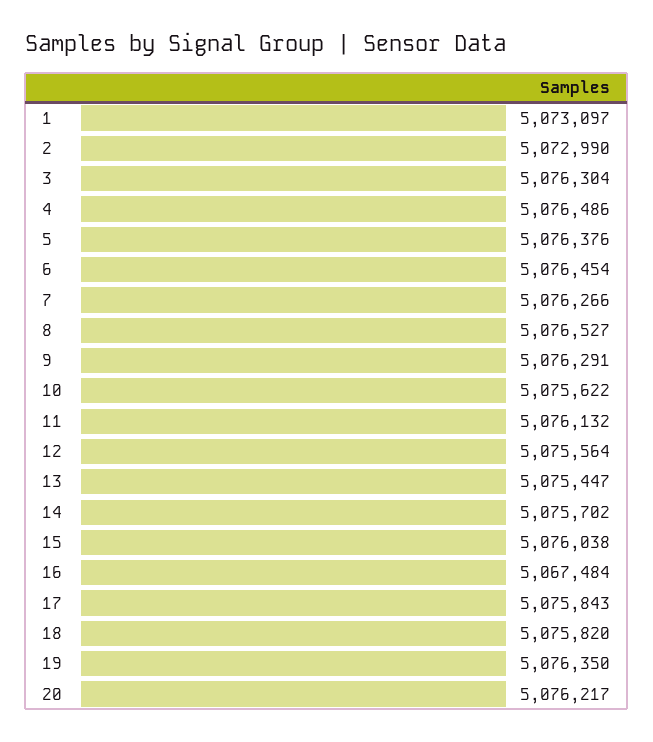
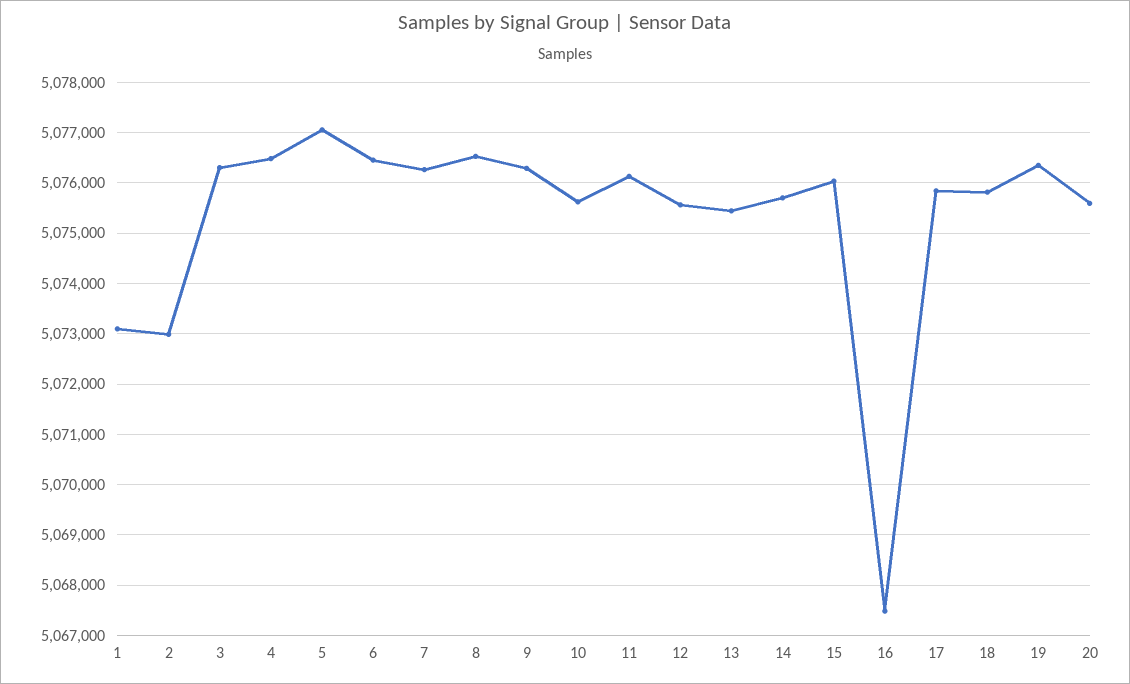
  {
    "1": 5073097,
    "2": 5072990,
    "3": 5076304,
    "4": 5076486,
-   "5": 5076376,
+   "5": 5077000,
    "6": 5076454,
    "7": 5076266,
    "8": 5076527,
    "9": 5076291,
    "10": 5075622,
    "11": 5076132,
    "12": 5075564,
    "13": 5075447,
    "14": 5075702,
    "15": 5076038,
    "16": 5067484,
    "17": 5075843,
    "18": 5075820,
    "19": 5076350,
-   "20": 5076217
+   "20": 5075600
  }

